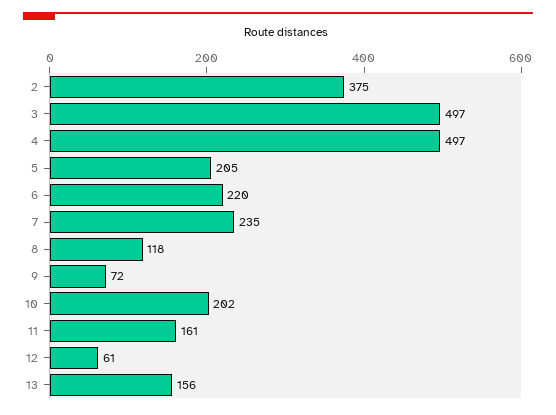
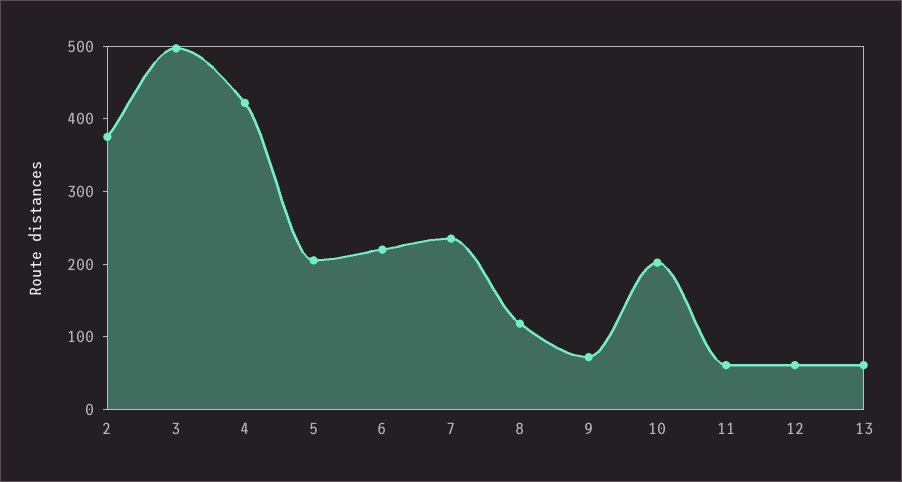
  {
    "2": 375,
    "3": 497,
-   "4": 497,
+   "4": 420,
    "5": 205,
    "6": 220,
    "7": 235,
    "8": 118,
    "9": 72,
    "10": 202,
-   "11": 161,
+   "11": 60,
    "12": 61,
-   "13": 156
+   "13": 60
  }

